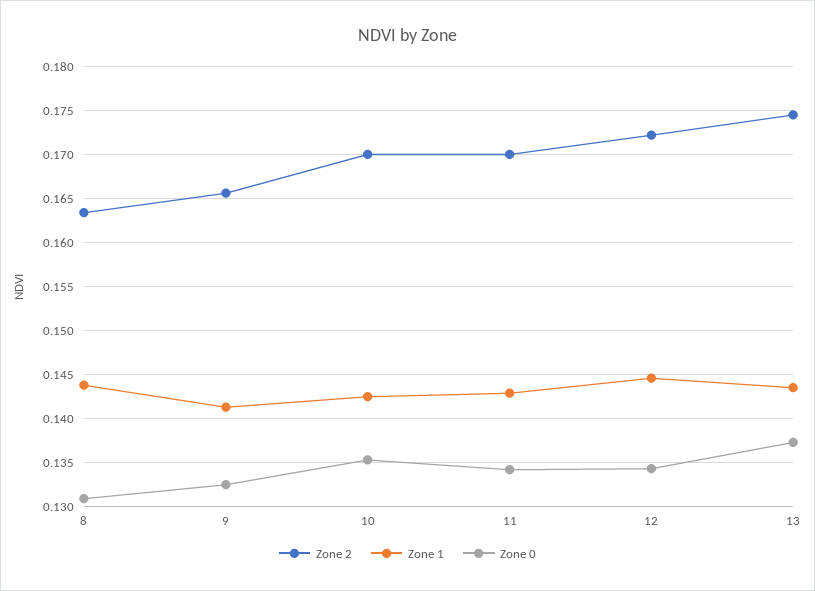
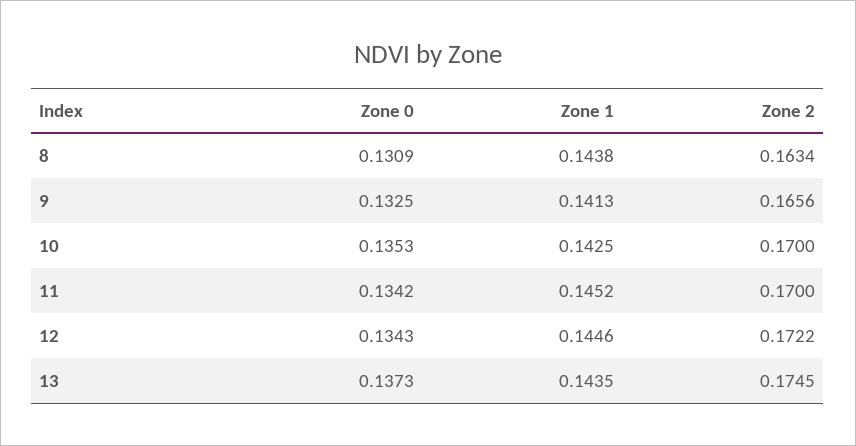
  {
    "Zone 2": {
      "8": 0.1634,
      "9": 0.1656,
      "10": 0.17,
      "11": 0.17,
      "12": 0.1722,
      "13": 0.1745
    },
    "Zone 1": {
      "8": 0.1438,
      "9": 0.1413,
      "10": 0.1425,
-     "11": 0.143,
+     "11": 0.1452,
      "12": 0.1446,
      "13": 0.1435
    },
    "Zone 0": {
      "8": 0.1309,
      "9": 0.1325,
      "10": 0.1353,
      "11": 0.1342,
      "12": 0.1343,
      "13": 0.1373
    }
  }

